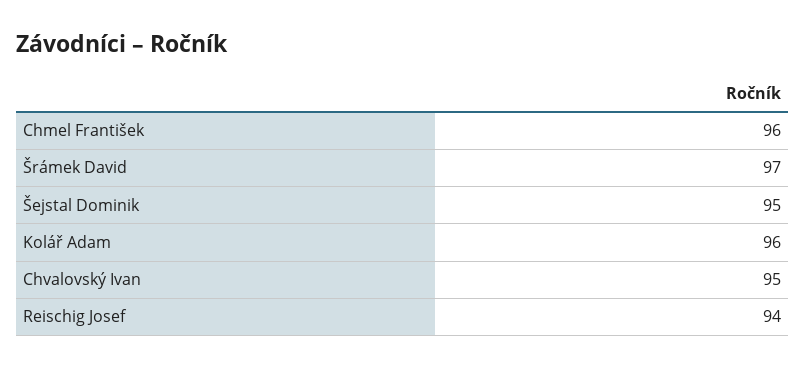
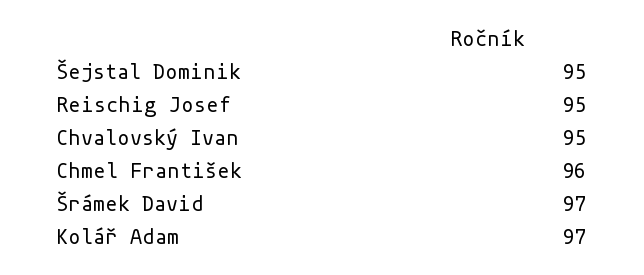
  {
    "Chmel František": 96,
    "Šrámek David": 97,
    "Šejstal Dominik": 95,
-   "Kolář Adam": 96,
+   "Kolář Adam": 97,
    "Chvalovský Ivan": 95,
-   "Reischig Josef": 94
+   "Reischig Josef": 95
  }

